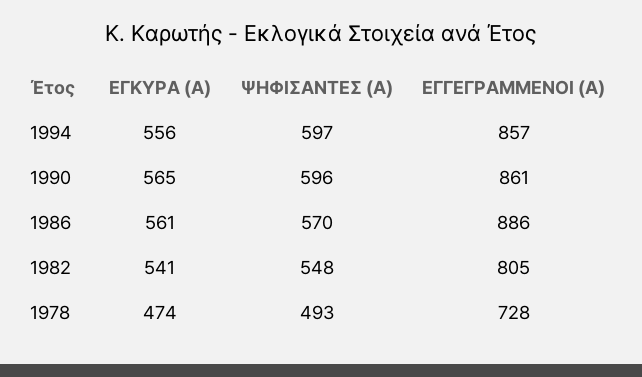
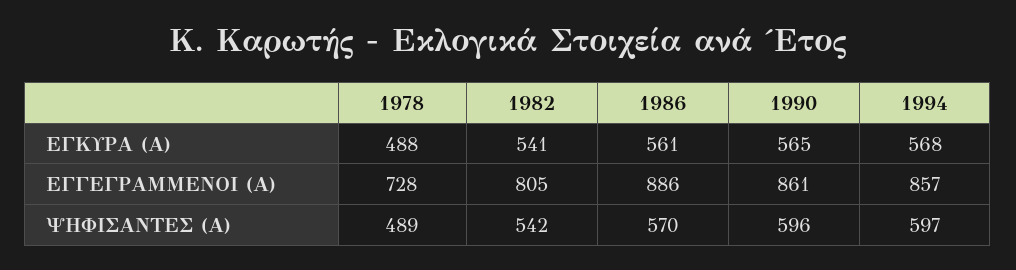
  {
    "ΕΓΚΥΡΑ (Α)": {
-     "1994": 556,
+     "1994": 568,
      "1990": 565,
      "1986": 561,
      "1982": 541,
-     "1978": 474
+     "1978": 488
    },
    "ΨΗΦΙΣΑΝΤΕΣ (Α)": {
      "1994": 597,
      "1990": 596,
      "1986": 570,
-     "1982": 548,
+     "1982": 542,
-     "1978": 493
+     "1978": 489
    },
    "ΕΓΓΕΓΡΑΜΜΕΝΟΙ (Α)": {
      "1994": 857,
      "1990": 861,
      "1986": 886,
      "1982": 805,
      "1978": 728
    }
  }

